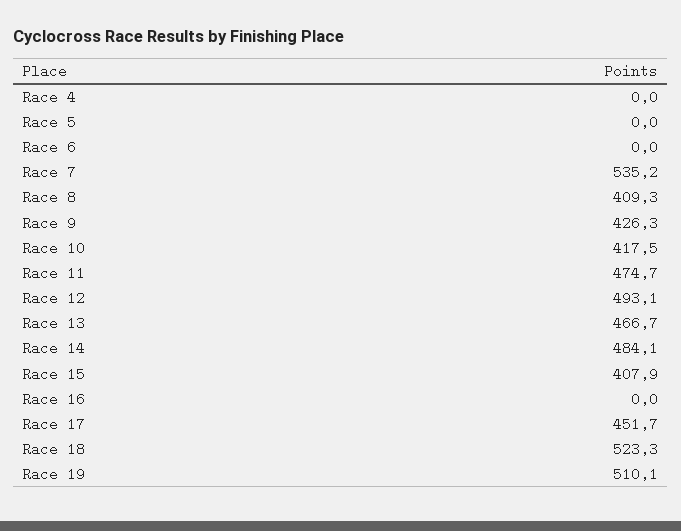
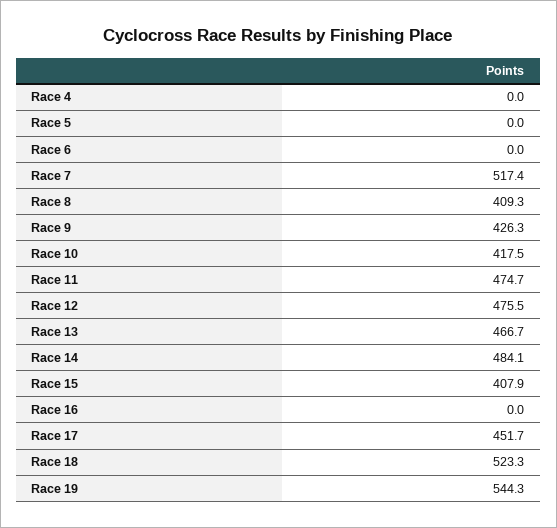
  {
    "Race 4": 0,
    "Race 5": 0,
    "Race 6": 0,
-   "Race 7": 535.2,
+   "Race 7": 517.4,
    "Race 8": 409.3,
    "Race 9": 426.3,
    "Race 10": 417.5,
    "Race 11": 474.7,
-   "Race 12": 493.1,
+   "Race 12": 475.5,
    "Race 13": 466.7,
    "Race 14": 484.1,
    "Race 15": 407.9,
    "Race 16": 0,
    "Race 17": 451.7,
    "Race 18": 523.3,
-   "Race 19": 510.1
+   "Race 19": 544.3
  }

